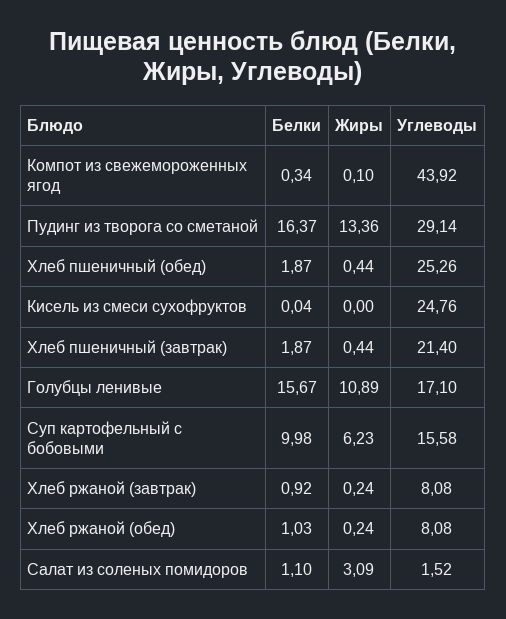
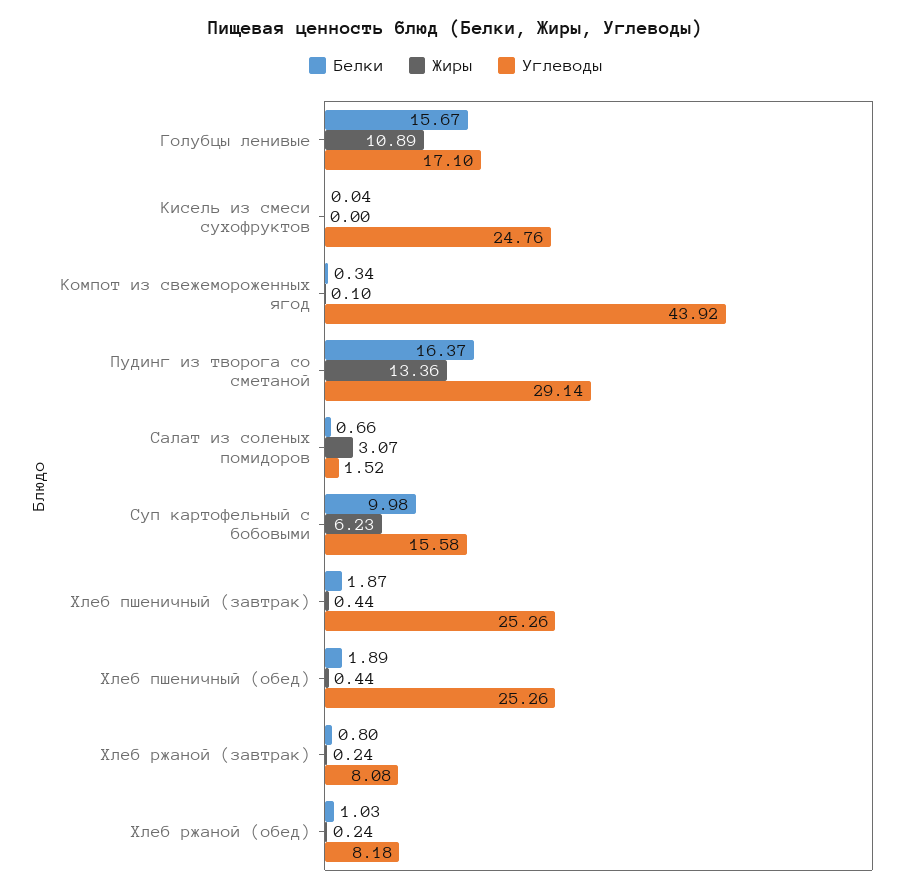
  {
    "Белки": {
      "Компот из свежемороженных ягод": 0.34,
      "Пудинг из творога со сметаной": 16.37,
-     "Хлеб пшеничный (обед)": 1.87,
+     "Хлеб пшеничный (обед)": 1.89,
      "Кисель из смеси сухофруктов": 0.04,
      "Хлеб пшеничный (завтрак)": 1.87,
      "Голубцы ленивые": 15.67,
      "Суп картофельный с бобовыми": 9.98,
-     "Хлеб ржаной (завтрак)": 0.92,
+     "Хлеб ржаной (завтрак)": 0.8,
      "Хлеб ржаной (обед)": 1.03,
-     "Салат из соленых помидоров": 1.1
+     "Салат из соленых помидоров": 0.66
    },
    "Жиры": {
      "Компот из свежемороженных ягод": 0.1,
      "Пудинг из творога со сметаной": 13.36,
      "Хлеб пшеничный (обед)": 0.44,
      "Кисель из смеси сухофруктов": 0,
      "Хлеб пшеничный (завтрак)": 0.44,
      "Голубцы ленивые": 10.89,
      "Суп картофельный с бобовыми": 6.23,
      "Хлеб ржаной (завтрак)": 0.24,
      "Хлеб ржаной (обед)": 0.24,
-     "Салат из соленых помидоров": 3.09
+     "Салат из соленых помидоров": 3.07
    },
    "Углеводы": {
      "Компот из свежемороженных ягод": 43.92,
      "Пудинг из творога со сметаной": 29.14,
      "Хлеб пшеничный (обед)": 25.26,
      "Кисель из смеси сухофруктов": 24.76,
-     "Хлеб пшеничный (завтрак)": 21.4,
+     "Хлеб пшеничный (завтрак)": 25.26,
      "Голубцы ленивые": 17.1,
      "Суп картофельный с бобовыми": 15.58,
      "Хлеб ржаной (завтрак)": 8.08,
-     "Хлеб ржаной (обед)": 8.08,
+     "Хлеб ржаной (обед)": 8.18,
      "Салат из соленых помидоров": 1.52
    }
  }

